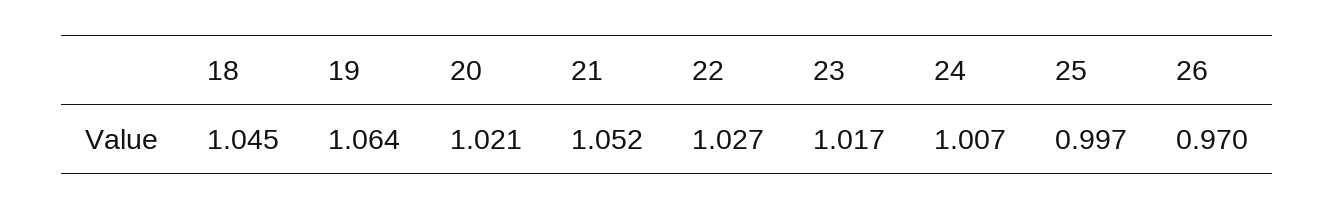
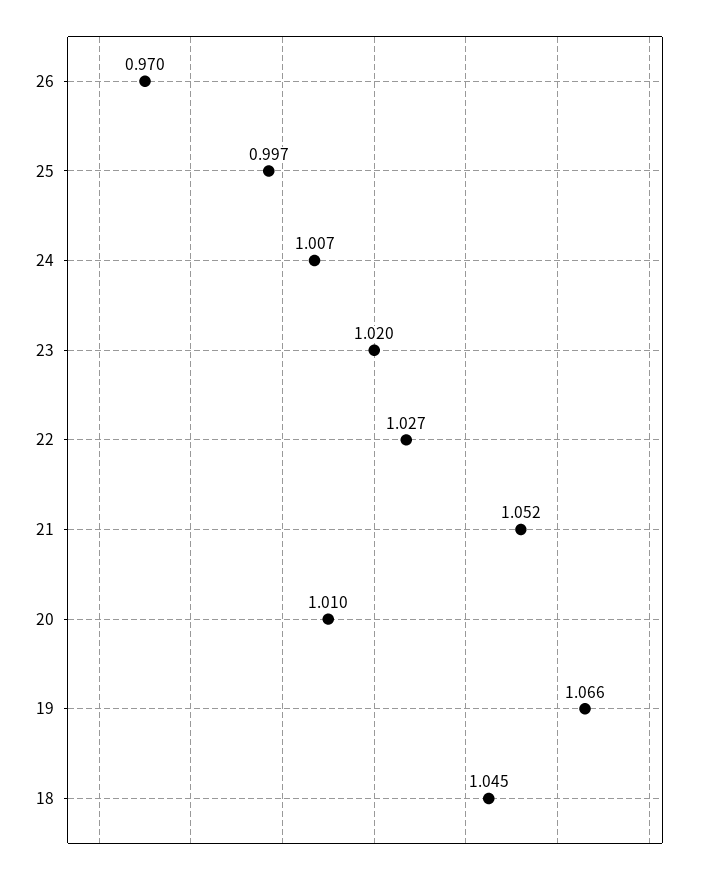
  {
    "18": 1.045,
-   "19": 1.064,
+   "19": 1.066,
-   "20": 1.021,
+   "20": 1.01,
    "21": 1.052,
    "22": 1.027,
-   "23": 1.017,
+   "23": 1.02,
    "24": 1.007,
    "25": 0.997,
    "26": 0.97
  }

